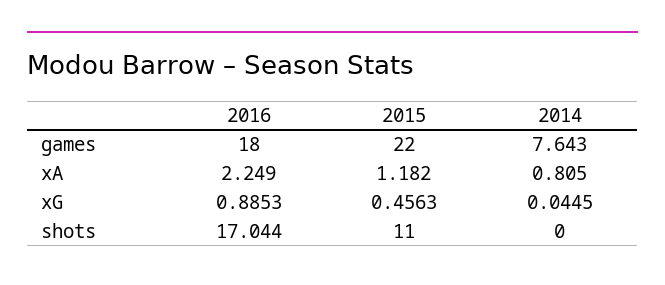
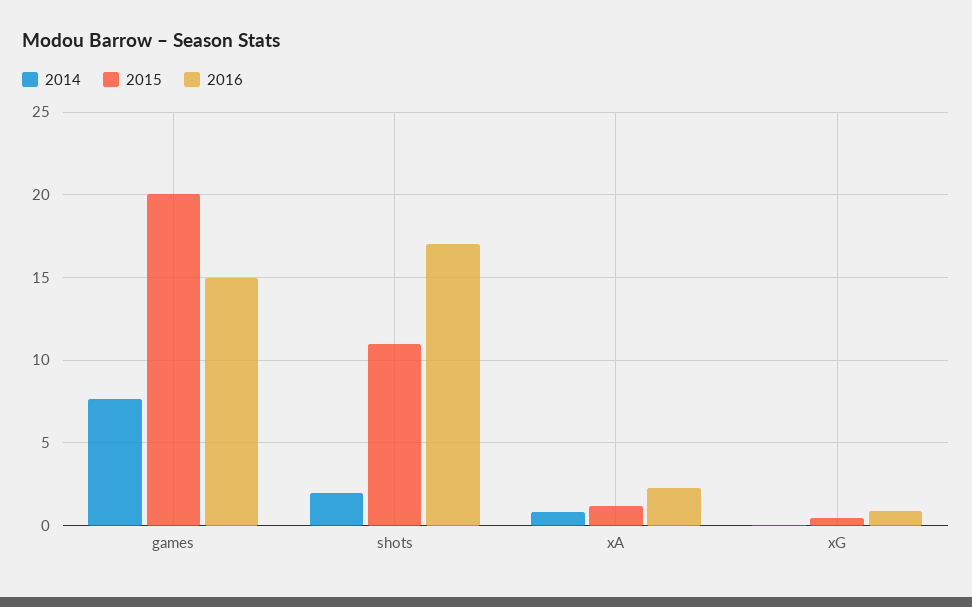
  {
    "2016": {
-     "games": 18,
+     "games": 15,
      "xA": 2.249,
      "xG": 0.8853,
      "shots": 17.044
    },
    "2015": {
-     "games": 22,
+     "games": 20,
      "xA": 1.182,
      "xG": 0.4563,
      "shots": 11
    },
    "2014": {
      "games": 7.643,
      "xA": 0.805,
      "xG": 0.0445,
-     "shots": 0
+     "shots": 2
    }
  }

